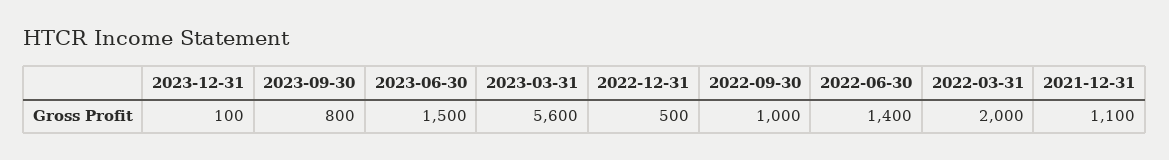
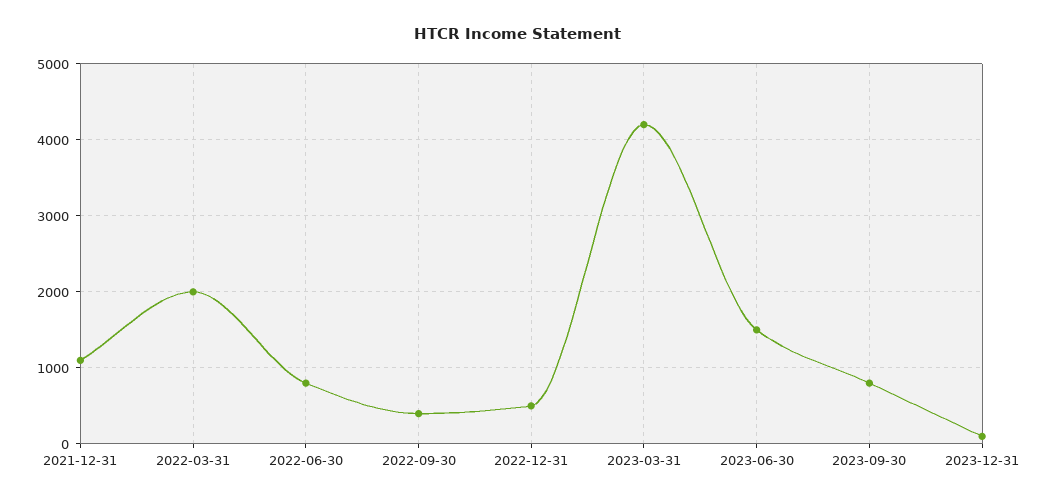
  {
    "2023-12-31": 100,
    "2023-09-30": 800,
    "2023-06-30": 1500,
-   "2023-03-31": 5600,
+   "2023-03-31": 4200,
    "2022-12-31": 500,
-   "2022-09-30": 1000,
+   "2022-09-30": 400,
-   "2022-06-30": 1400,
+   "2022-06-30": 800,
    "2022-03-31": 2000,
    "2021-12-31": 1100
  }

